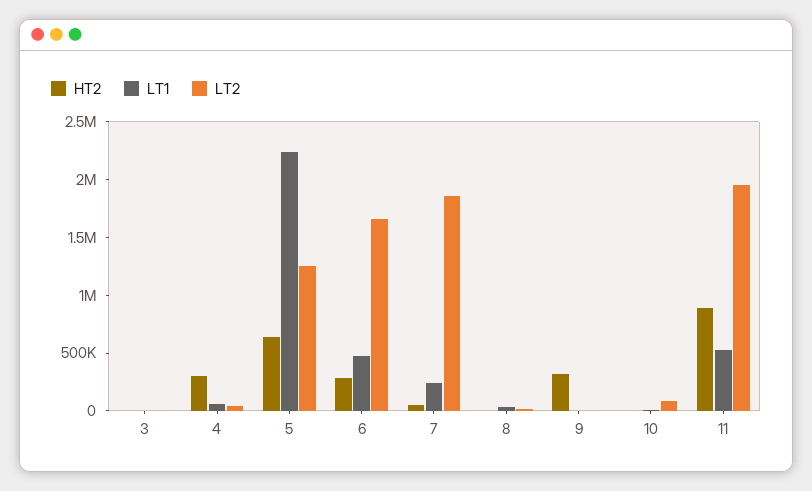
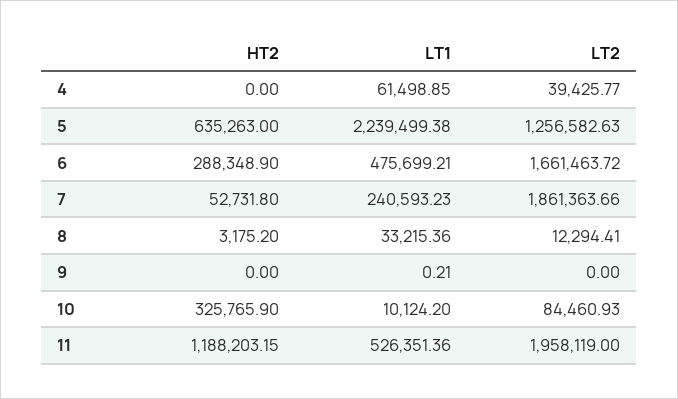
  {
    "HT2": {
-     "3": 0,
-     "4": 300000,
+     "4": 0,
      "5": 635263,
      "6": 288348.9,
      "7": 52731.8,
      "8": 3175.2,
-     "9": 300000,
+     "9": 0,
-     "10": 0,
+     "10": 325765.9,
-     "11": 900000
+     "11": 1188203.15
    },
    "LT1": {
-     "3": 0,
      "4": 61498.85,
      "5": 2239499.38,
      "6": 475699.21,
      "7": 240593.23,
      "8": 33215.36,
      "9": 0.21,
      "10": 10124.2,
      "11": 526351.36
    },
    "LT2": {
-     "3": 0,
      "4": 39425.77,
      "5": 1256582.63,
      "6": 1661463.72,
      "7": 1861363.66,
      "8": 12294.41,
      "9": 0,
      "10": 84460.93,
      "11": 1958119
    }
  }

